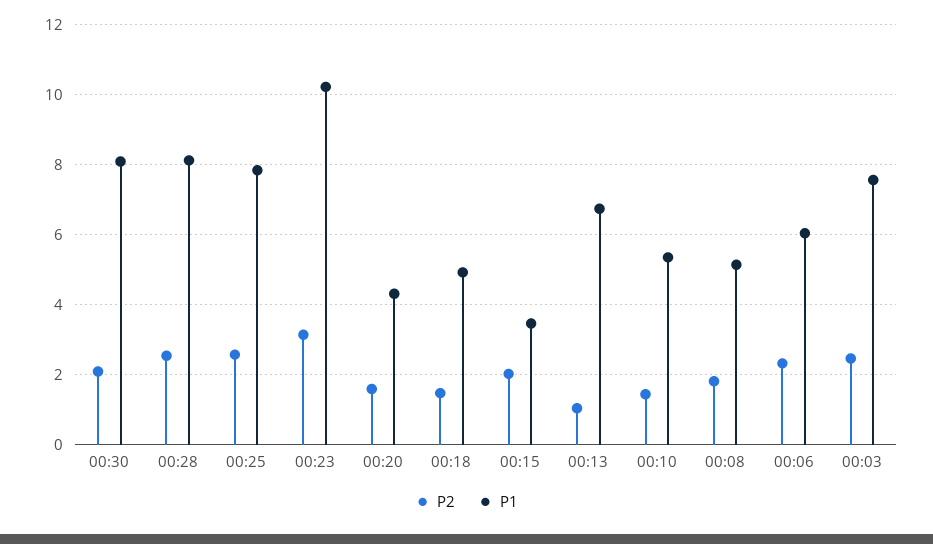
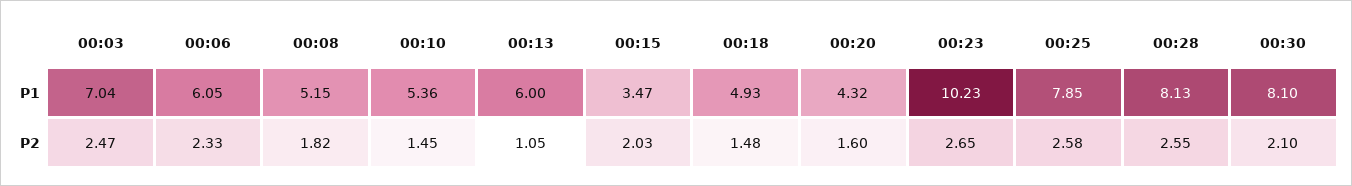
  {
    "P2": {
      "00:30": 2.1,
      "00:28": 2.55,
      "00:25": 2.58,
-     "00:23": 3.2,
+     "00:23": 2.65,
      "00:20": 1.6,
      "00:18": 1.48,
      "00:15": 2.03,
      "00:13": 1.05,
      "00:10": 1.45,
      "00:08": 1.82,
      "00:06": 2.33,
      "00:03": 2.47
    },
    "P1": {
      "00:30": 8.1,
      "00:28": 8.13,
      "00:25": 7.85,
      "00:23": 10.23,
      "00:20": 4.32,
      "00:18": 4.93,
      "00:15": 3.47,
-     "00:13": 6.8,
+     "00:13": 6,
      "00:10": 5.36,
      "00:08": 5.15,
      "00:06": 6.05,
-     "00:03": 7.6
+     "00:03": 7.04
    }
  }

